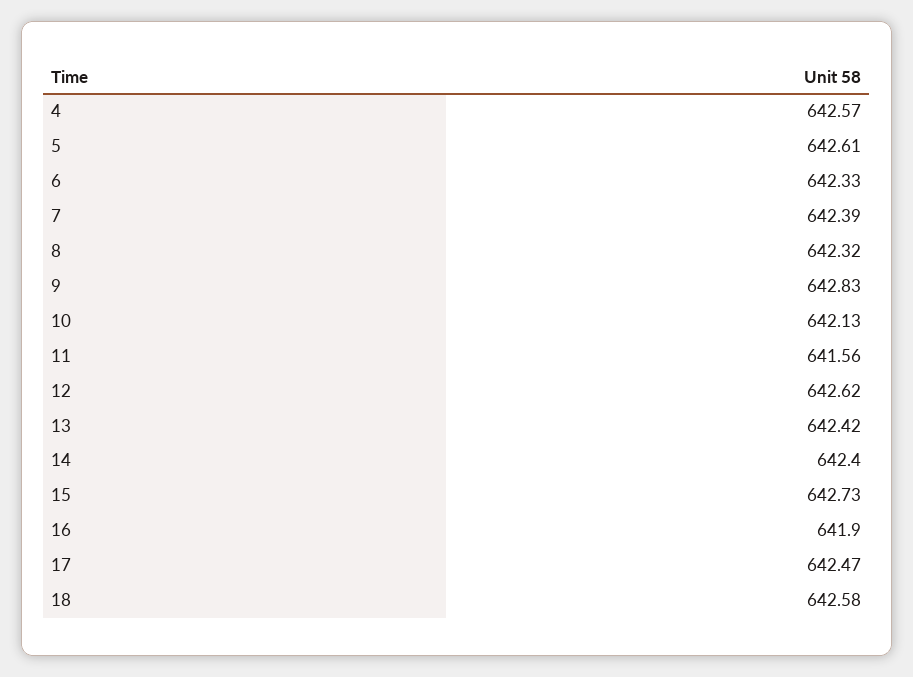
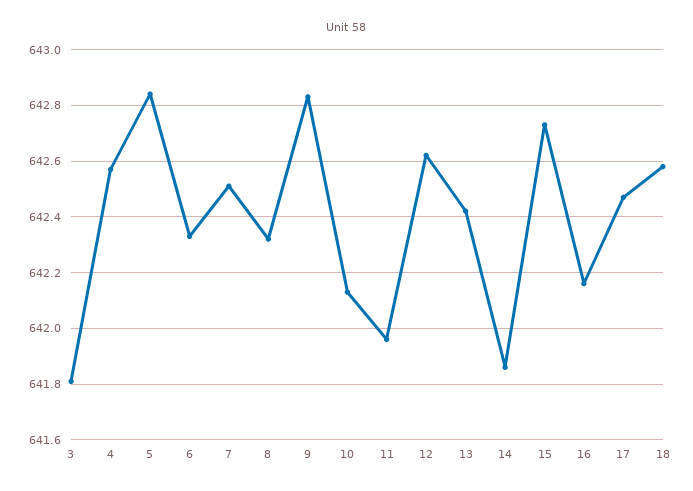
  {
    "4": 642.57,
-   "5": 642.61,
+   "5": 642.85,
    "6": 642.33,
-   "7": 642.39,
+   "7": 642.5,
    "8": 642.32,
    "9": 642.83,
    "10": 642.13,
-   "11": 641.56,
+   "11": 641.95,
    "12": 642.62,
    "13": 642.42,
-   "14": 642.4,
+   "14": 641.85,
    "15": 642.73,
-   "16": 641.9,
+   "16": 642.15,
    "17": 642.47,
-   "18": 642.58
+   "18": 642.58,
+   "3": 641.8
  }

